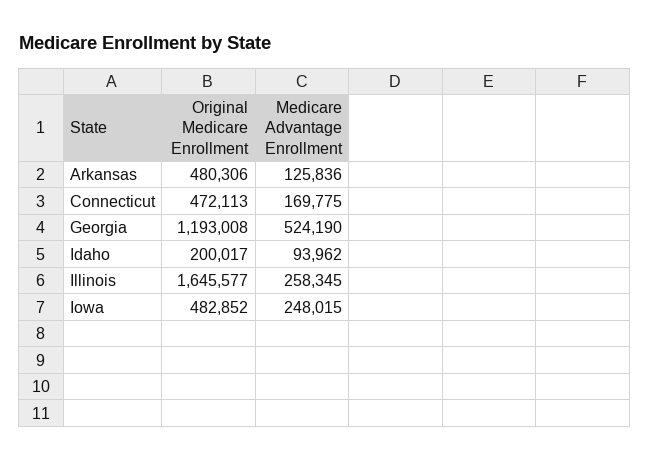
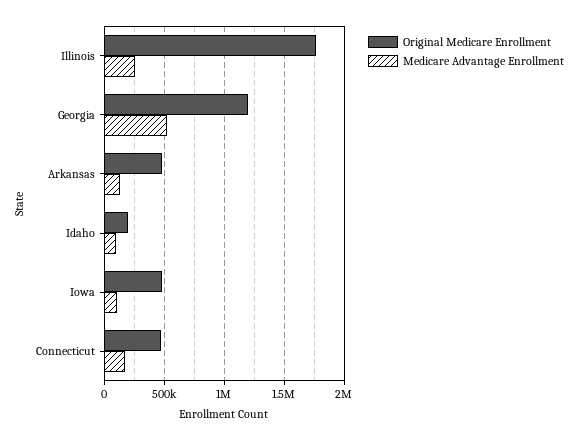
  {
    "Original Medicare Enrollment": {
      "Arkansas": 480306,
      "Connecticut": 472113,
      "Georgia": 1193008,
      "Idaho": 200017,
-     "Illinois": 1645577,
+     "Illinois": 1750000,
      "Iowa": 482852
    },
    "Medicare Advantage Enrollment": {
      "Arkansas": 125836,
      "Connecticut": 169775,
      "Georgia": 524190,
      "Idaho": 93962,
      "Illinois": 258345,
-     "Iowa": 248015
+     "Iowa": 100000
    }
  }

